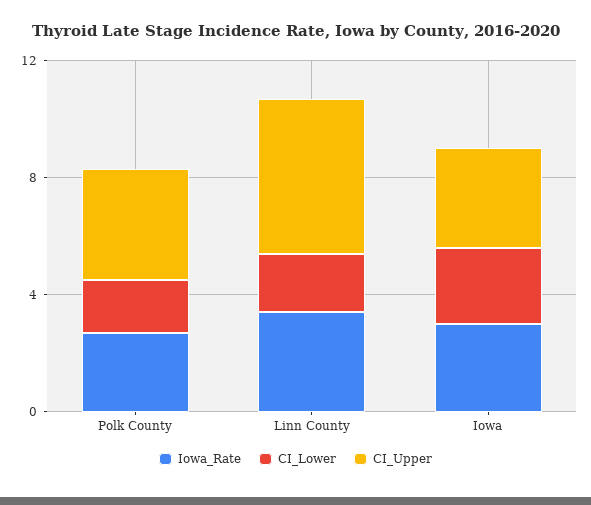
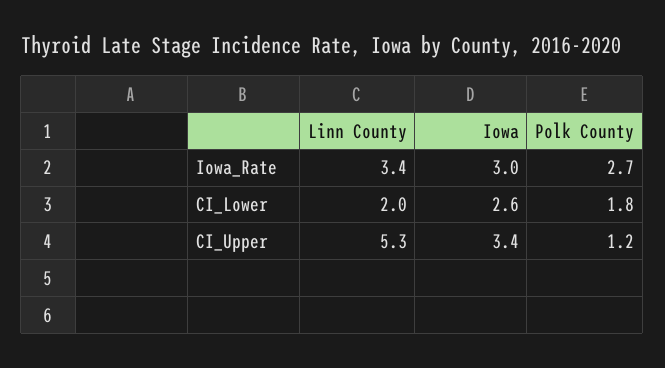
  {
    "Iowa_Rate": {
      "Polk County": 2.7,
      "Linn County": 3.4,
      "Iowa": 3
    },
    "CI_Lower": {
      "Polk County": 1.8,
      "Linn County": 2,
      "Iowa": 2.6
    },
    "CI_Upper": {
-     "Polk County": 4,
+     "Polk County": 1.2,
      "Linn County": 5.3,
      "Iowa": 3.4
    }
  }

